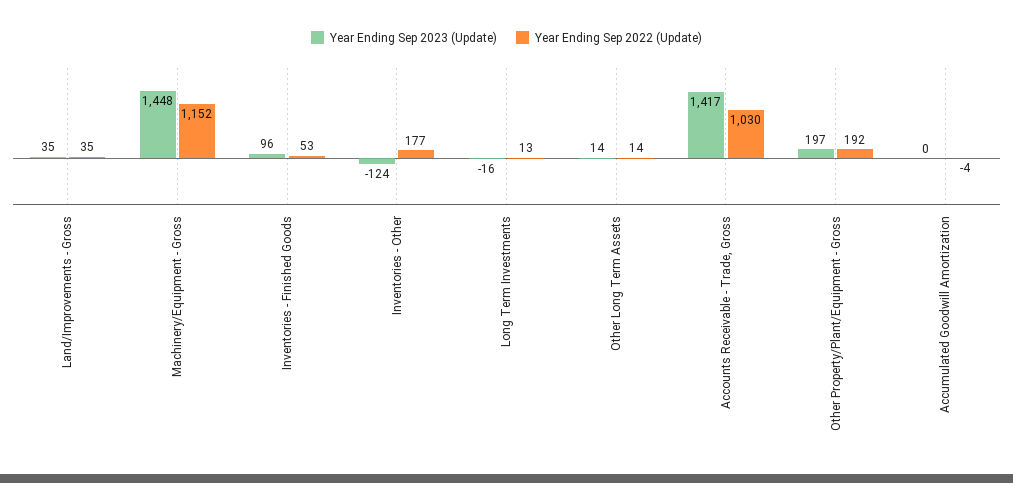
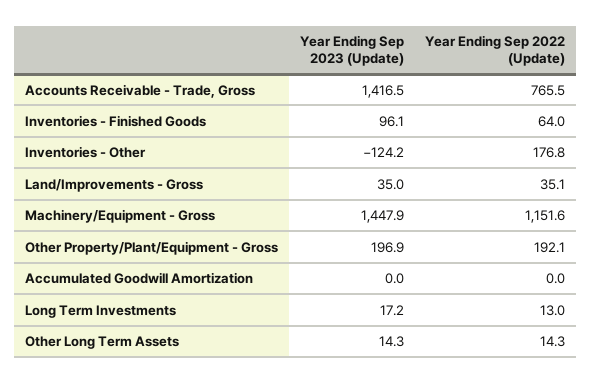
  {
    "Year Ending Sep 2023 (Update)": {
      "Land/Improvements - Gross": 35,
      "Machinery/Equipment - Gross": 1447.9,
      "Inventories - Finished Goods": 96.1,
      "Inventories - Other": -124.2,
-     "Long Term Investments": -16,
+     "Long Term Investments": 17.2,
      "Other Long Term Assets": 14.3,
      "Accounts Receivable - Trade, Gross": 1416.5,
      "Other Property/Plant/Equipment - Gross": 196.9,
      "Accumulated Goodwill Amortization": 0
    },
    "Year Ending Sep 2022 (Update)": {
      "Land/Improvements - Gross": 35.1,
      "Machinery/Equipment - Gross": 1151.6,
-     "Inventories - Finished Goods": 53,
+     "Inventories - Finished Goods": 64,
      "Inventories - Other": 176.8,
      "Long Term Investments": 13,
      "Other Long Term Assets": 14.3,
-     "Accounts Receivable - Trade, Gross": 1030,
+     "Accounts Receivable - Trade, Gross": 765.5,
      "Other Property/Plant/Equipment - Gross": 192.1,
-     "Accumulated Goodwill Amortization": -4
+     "Accumulated Goodwill Amortization": 0
    }
  }

